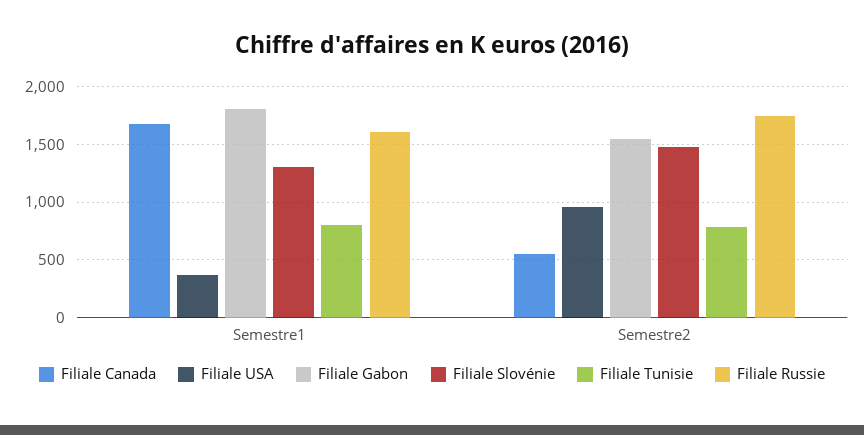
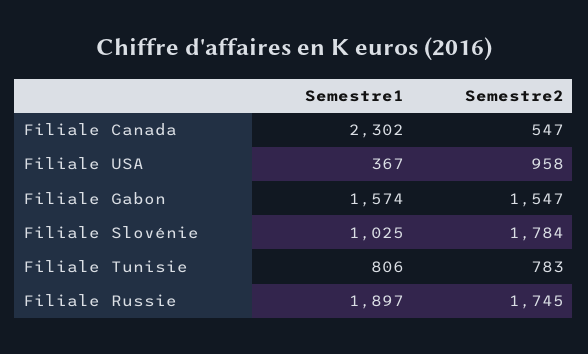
  {
    "Filiale Canada": {
-     "Semestre1": 1700,
+     "Semestre1": 2302,
      "Semestre2": 547
    },
    "Filiale USA": {
      "Semestre1": 367,
      "Semestre2": 958
    },
    "Filiale Gabon": {
-     "Semestre1": 1800,
+     "Semestre1": 1574,
      "Semestre2": 1547
    },
    "Filiale Slovénie": {
-     "Semestre1": 1300,
+     "Semestre1": 1025,
-     "Semestre2": 1500
+     "Semestre2": 1784
    },
    "Filiale Tunisie": {
      "Semestre1": 806,
      "Semestre2": 783
    },
    "Filiale Russie": {
-     "Semestre1": 1600,
+     "Semestre1": 1897,
      "Semestre2": 1745
    }
  }

